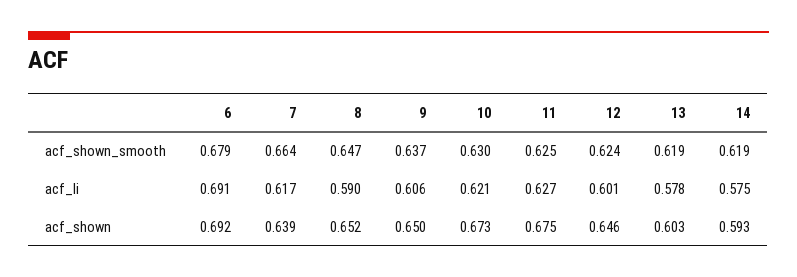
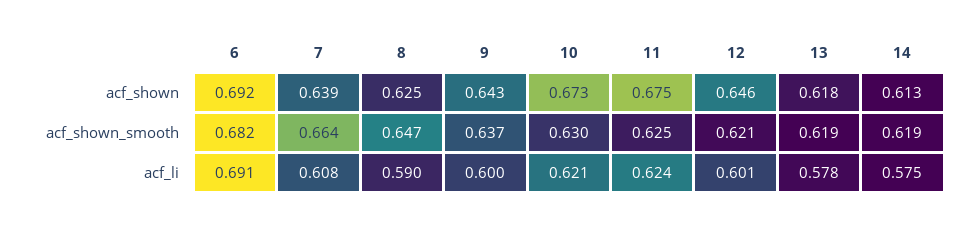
  {
    "6": {
-     "acf_shown_smooth": 0.679,
+     "acf_shown_smooth": 0.682,
      "acf_li": 0.691,
      "acf_shown": 0.692
    },
    "7": {
      "acf_shown_smooth": 0.664,
-     "acf_li": 0.617,
+     "acf_li": 0.608,
      "acf_shown": 0.639
    },
    "8": {
      "acf_shown_smooth": 0.647,
      "acf_li": 0.59,
-     "acf_shown": 0.652
+     "acf_shown": 0.625
    },
    "9": {
      "acf_shown_smooth": 0.637,
-     "acf_li": 0.606,
+     "acf_li": 0.6,
-     "acf_shown": 0.65
+     "acf_shown": 0.643
    },
    "10": {
      "acf_shown_smooth": 0.63,
      "acf_li": 0.621,
      "acf_shown": 0.673
    },
    "11": {
      "acf_shown_smooth": 0.625,
-     "acf_li": 0.627,
+     "acf_li": 0.624,
      "acf_shown": 0.675
    },
    "12": {
-     "acf_shown_smooth": 0.624,
+     "acf_shown_smooth": 0.621,
      "acf_li": 0.601,
      "acf_shown": 0.646
    },
    "13": {
      "acf_shown_smooth": 0.619,
      "acf_li": 0.578,
-     "acf_shown": 0.603
+     "acf_shown": 0.618
    },
    "14": {
      "acf_shown_smooth": 0.619,
      "acf_li": 0.575,
-     "acf_shown": 0.593
+     "acf_shown": 0.613
    }
  }

